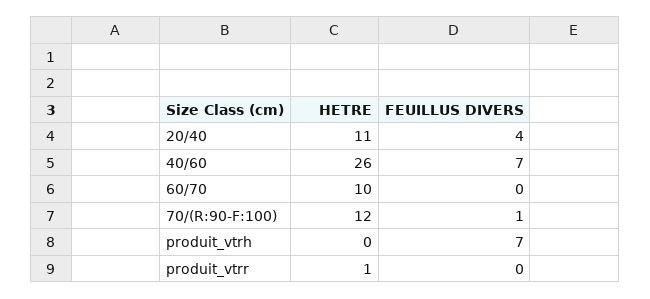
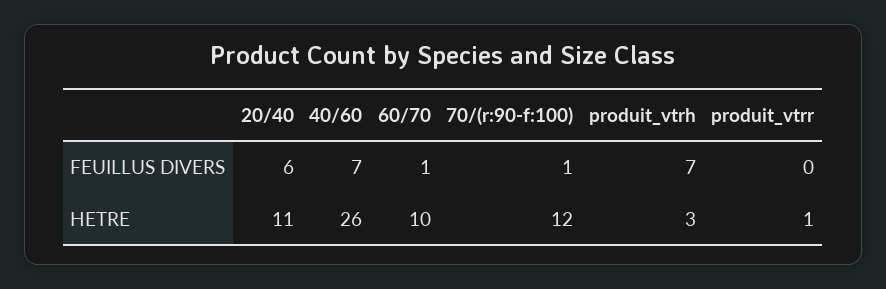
  {
    "HETRE": {
      "20/40": 11,
      "40/60": 26,
      "60/70": 10,
      "70/(R:90-F:100)": 12,
-     "produit_vtrh": 0,
+     "produit_vtrh": 3,
      "produit_vtrr": 1
    },
    "FEUILLUS DIVERS": {
-     "20/40": 4,
+     "20/40": 6,
      "40/60": 7,
-     "60/70": 0,
+     "60/70": 1,
      "70/(R:90-F:100)": 1,
      "produit_vtrh": 7,
      "produit_vtrr": 0
    }
  }

